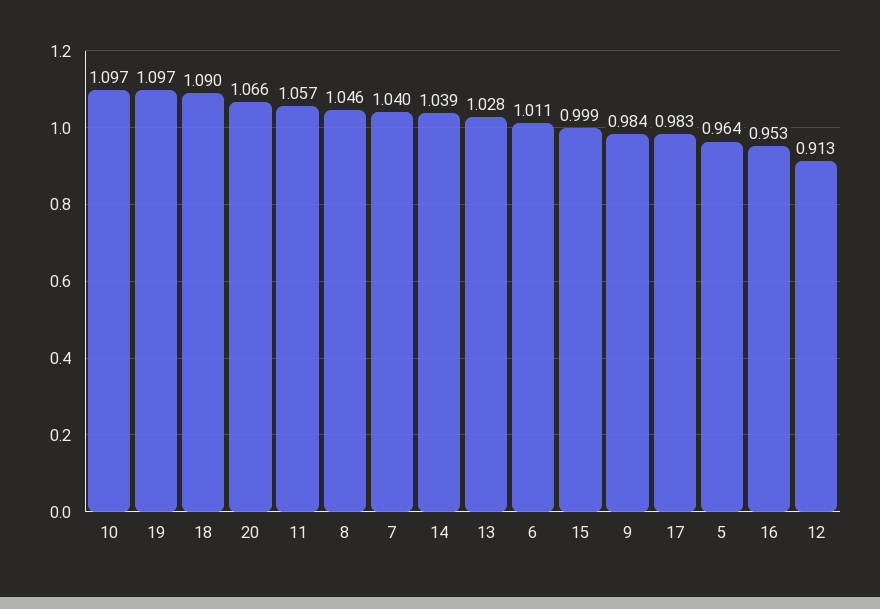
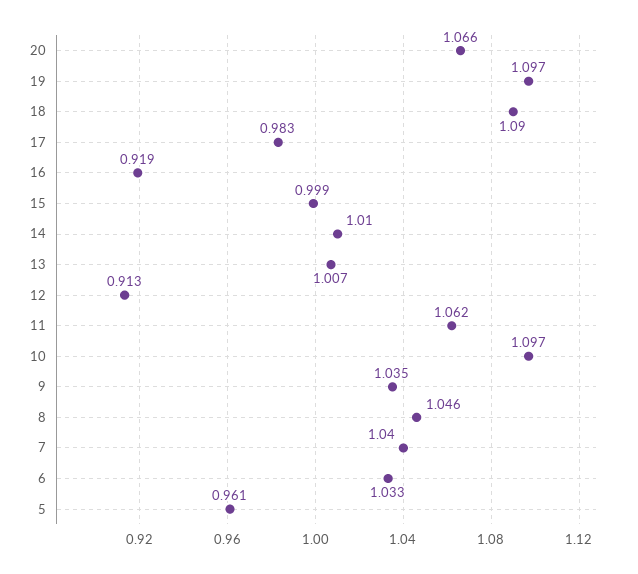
  {
    "10": 1.097,
    "19": 1.097,
    "18": 1.09,
    "20": 1.066,
-   "11": 1.057,
+   "11": 1.062,
    "8": 1.046,
    "7": 1.04,
-   "14": 1.039,
+   "14": 1.01,
-   "13": 1.028,
+   "13": 1.007,
-   "6": 1.011,
+   "6": 1.033,
    "15": 0.999,
-   "9": 0.984,
+   "9": 1.035,
    "17": 0.983,
-   "5": 0.964,
+   "5": 0.961,
-   "16": 0.953,
+   "16": 0.919,
    "12": 0.913
  }

